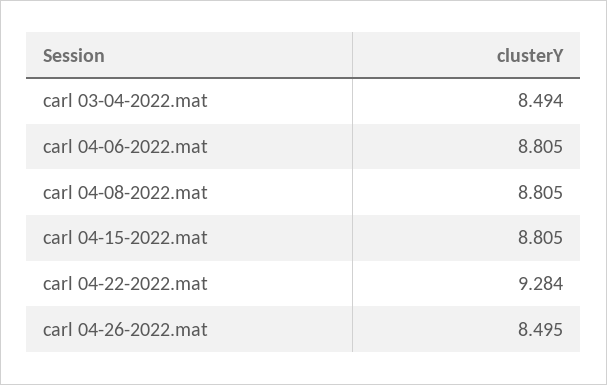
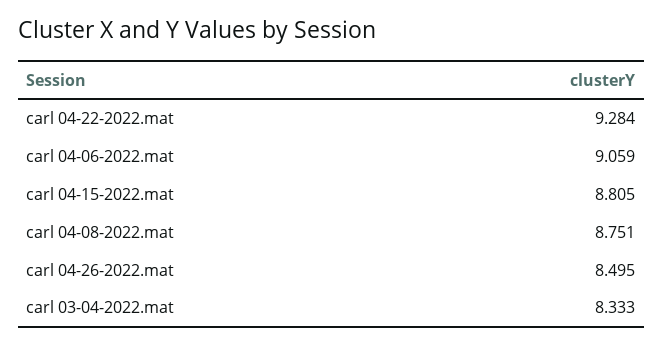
  {
-   "carl 03-04-2022.mat": 8.494,
+   "carl 03-04-2022.mat": 8.333,
-   "carl 04-06-2022.mat": 8.805,
+   "carl 04-06-2022.mat": 9.059,
-   "carl 04-08-2022.mat": 8.805,
+   "carl 04-08-2022.mat": 8.751,
    "carl 04-15-2022.mat": 8.805,
    "carl 04-22-2022.mat": 9.284,
    "carl 04-26-2022.mat": 8.495
  }

